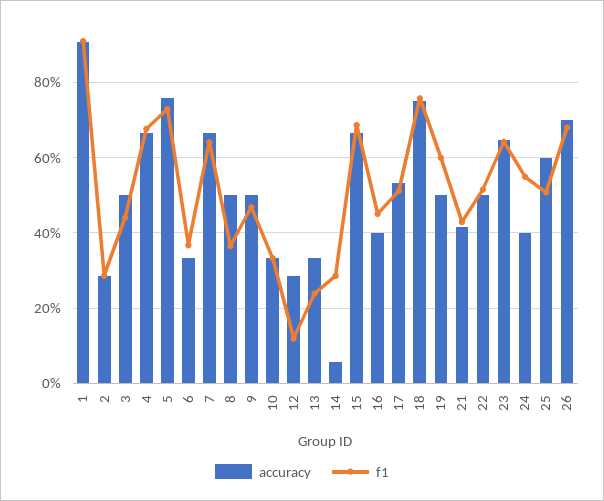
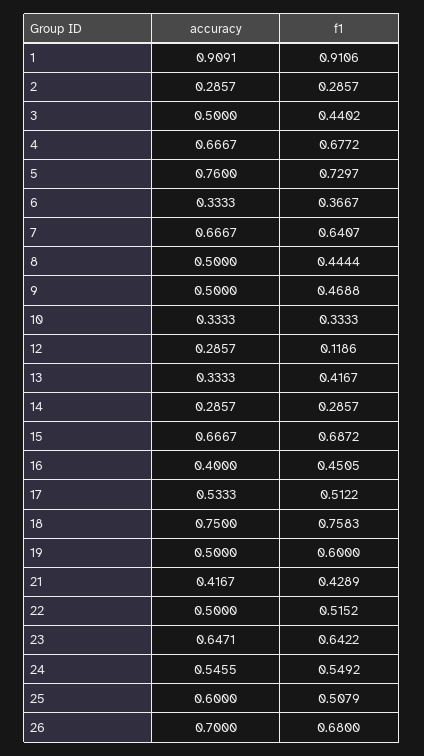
  {
    "accuracy": {
      "1": 0.9091,
      "2": 0.2857,
      "3": 0.5,
      "4": 0.6667,
      "5": 0.76,
      "6": 0.3333,
      "7": 0.6667,
      "8": 0.5,
      "9": 0.5,
      "10": 0.3333,
      "12": 0.2857,
      "13": 0.3333,
-     "14": 0.06,
+     "14": 0.2857,
      "15": 0.6667,
      "16": 0.4,
      "17": 0.5333,
      "18": 0.75,
      "19": 0.5,
      "21": 0.4167,
      "22": 0.5,
      "23": 0.6471,
-     "24": 0.4,
+     "24": 0.5455,
      "25": 0.6,
      "26": 0.7
    },
    "f1": {
      "1": 0.9106,
      "2": 0.2857,
      "3": 0.4402,
      "4": 0.6772,
      "5": 0.7297,
      "6": 0.3667,
      "7": 0.6407,
-     "8": 0.36,
+     "8": 0.4444,
      "9": 0.4688,
      "10": 0.3333,
      "12": 0.1186,
-     "13": 0.24,
+     "13": 0.4167,
      "14": 0.2857,
      "15": 0.6872,
      "16": 0.4505,
      "17": 0.5122,
      "18": 0.7583,
      "19": 0.6,
      "21": 0.4289,
      "22": 0.5152,
      "23": 0.6422,
      "24": 0.5492,
      "25": 0.5079,
      "26": 0.68
    }
  }

